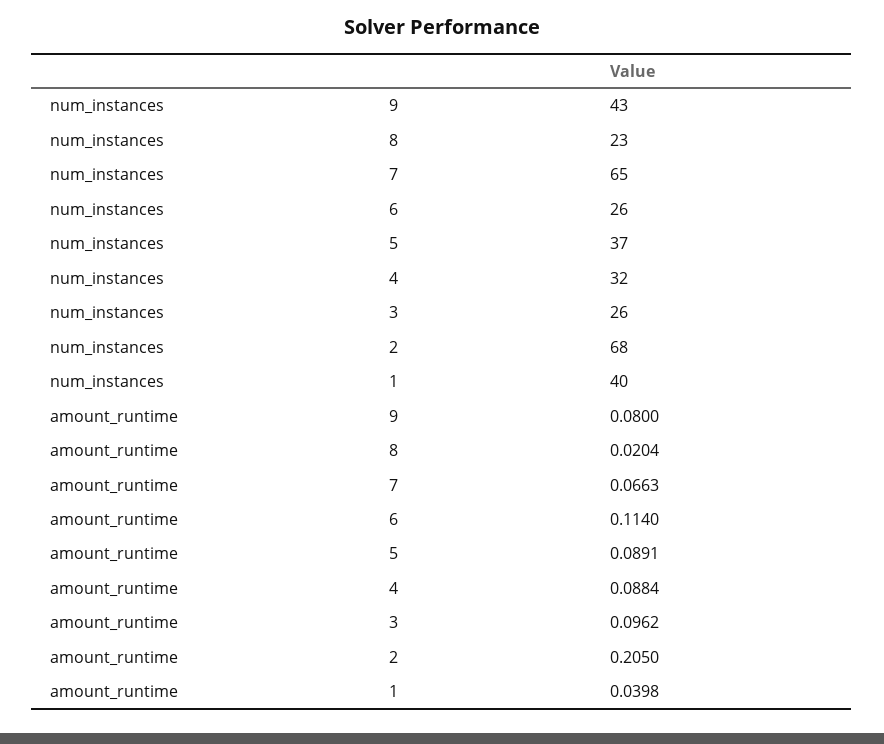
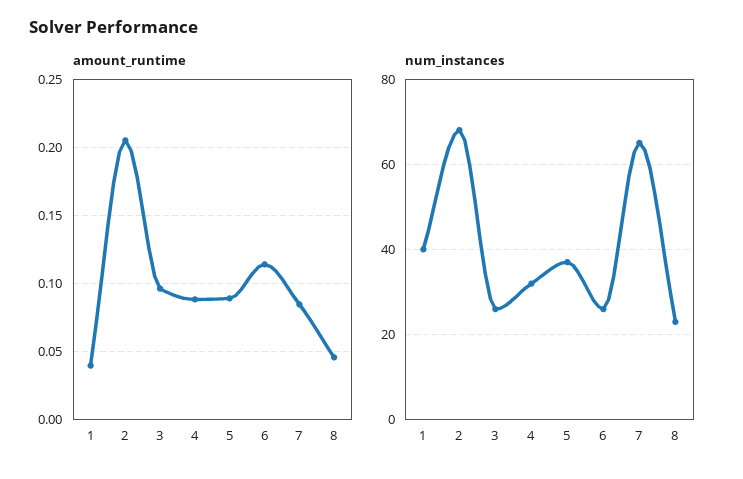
  {
    "num_instances": {
-     "9": 43,
      "8": 23,
      "7": 65,
      "6": 26,
      "5": 37,
      "4": 32,
      "3": 26,
      "2": 68,
      "1": 40
    },
    "amount_runtime": {
-     "9": 0.08,
-     "8": 0.0204,
+     "8": 0.045,
-     "7": 0.0663,
+     "7": 0.085,
      "6": 0.114,
      "5": 0.0891,
      "4": 0.0884,
      "3": 0.0962,
      "2": 0.205,
      "1": 0.0398
    }
  }

